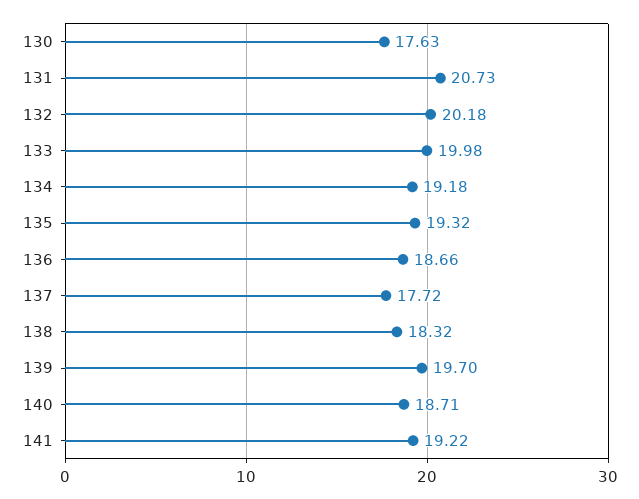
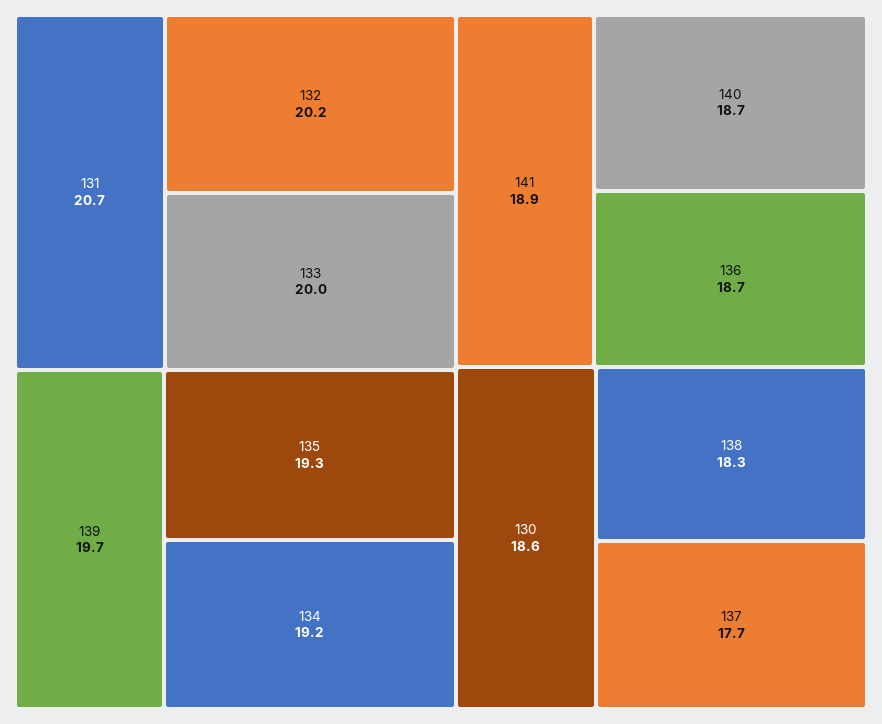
  {
-   "130": 17.63,
+   "130": 18.6,
    "131": 20.73,
    "132": 20.18,
    "133": 19.98,
    "134": 19.18,
    "135": 19.32,
    "136": 18.66,
    "137": 17.72,
    "138": 18.32,
    "139": 19.7,
    "140": 18.71,
-   "141": 19.22
+   "141": 18.9
  }

